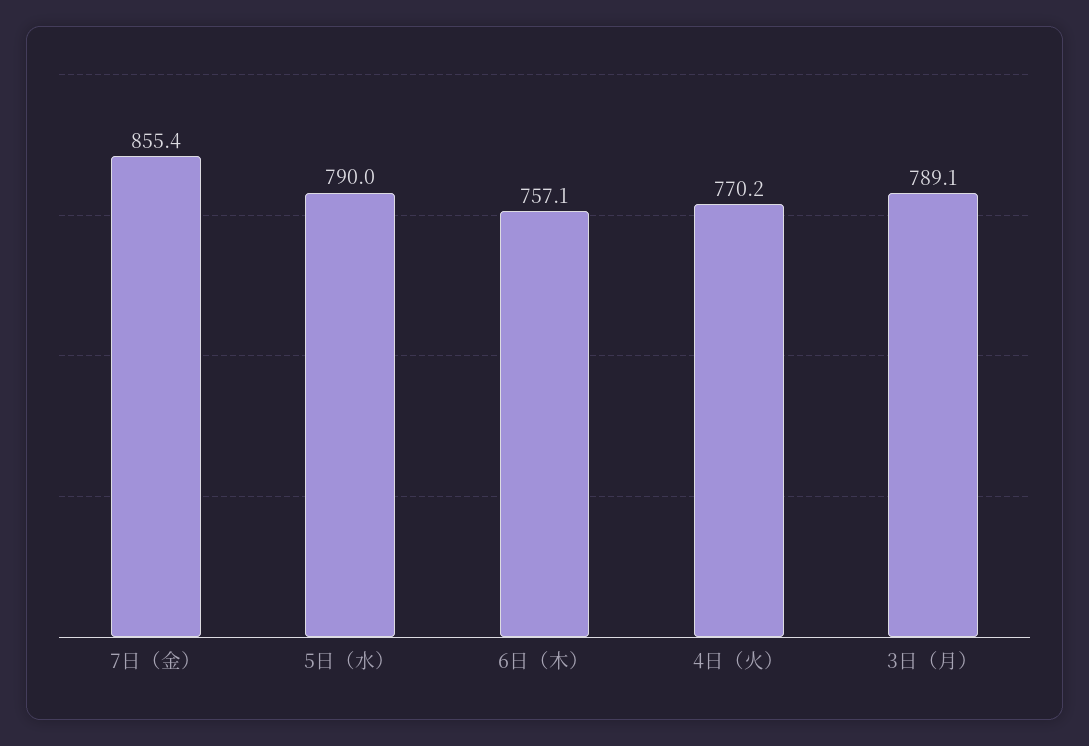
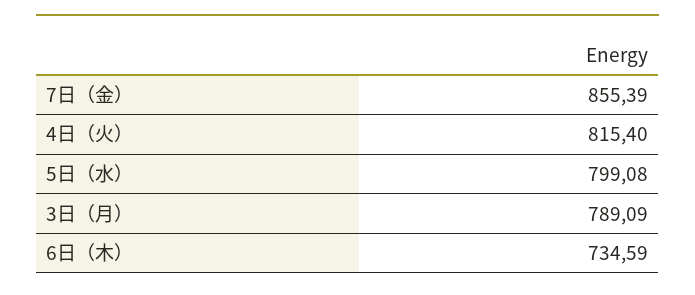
  {
    "7日（金）": 855.39,
-   "5日（水）": 790,
+   "5日（水）": 799.08,
-   "6日（木）": 757.1,
+   "6日（木）": 734.59,
-   "4日（火）": 770.2,
+   "4日（火）": 815.4,
    "3日（月）": 789.09
  }

